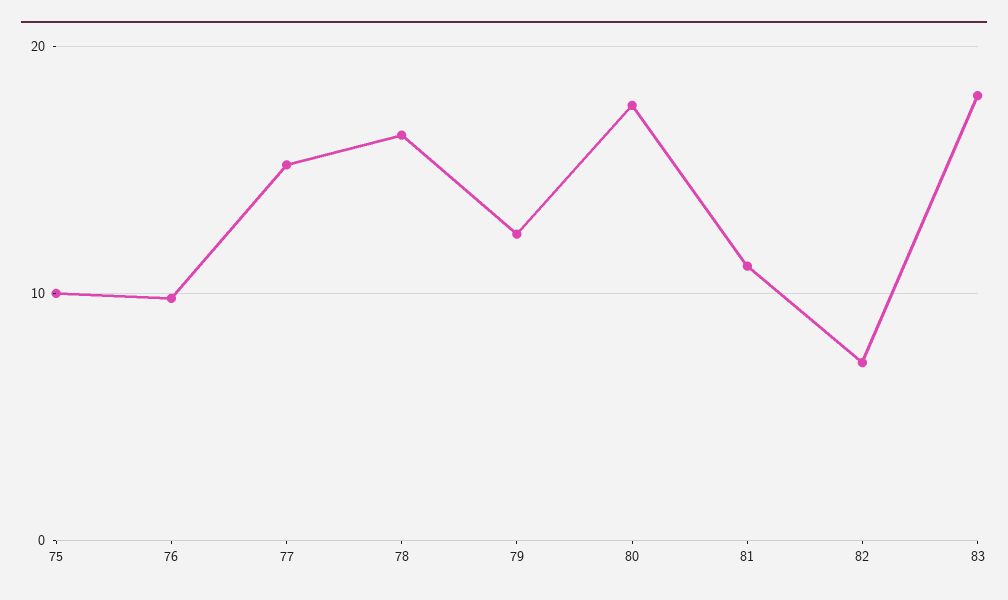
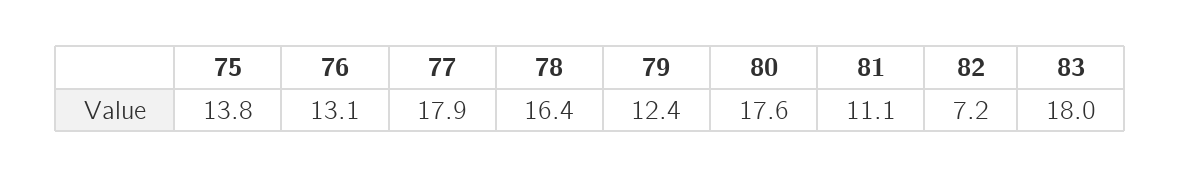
  {
-   "75": 10,
+   "75": 13.8,
-   "76": 10,
+   "76": 13.1,
-   "77": 15,
+   "77": 17.9,
    "78": 16.4,
    "79": 12.4,
    "80": 17.6,
    "81": 11.1,
    "82": 7.2,
    "83": 18
  }

